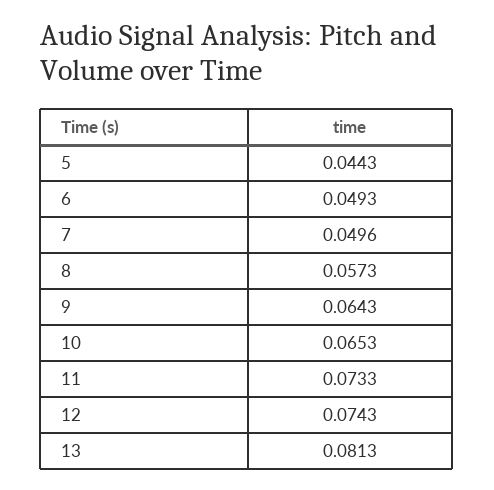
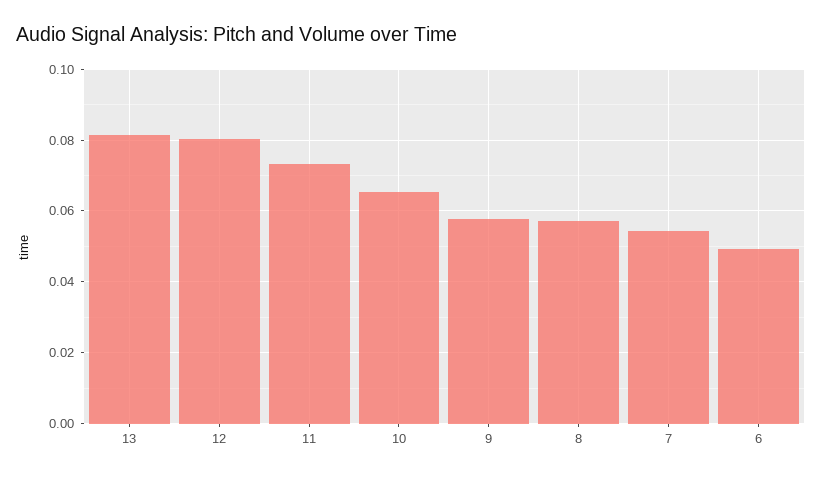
  {
-   "5": 0.0443,
    "6": 0.0493,
-   "7": 0.0496,
+   "7": 0.054,
    "8": 0.0573,
-   "9": 0.0643,
+   "9": 0.058,
    "10": 0.0653,
    "11": 0.0733,
-   "12": 0.0743,
+   "12": 0.08,
    "13": 0.0813
  }

